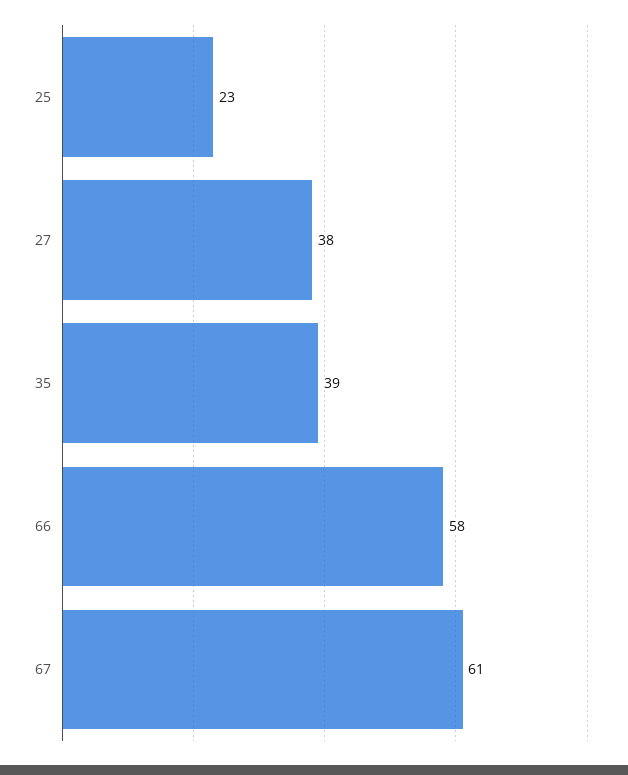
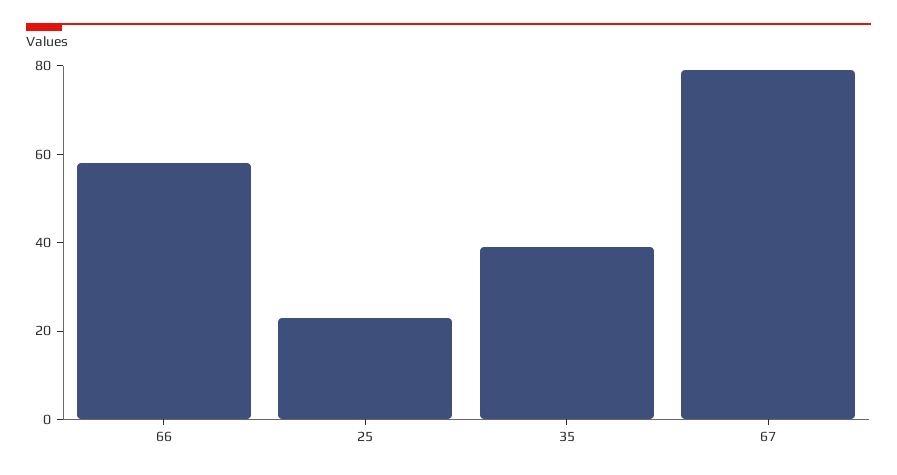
  {
    "25": 23,
-   "27": 38,
    "35": 39,
    "66": 58,
-   "67": 61
+   "67": 80
  }

